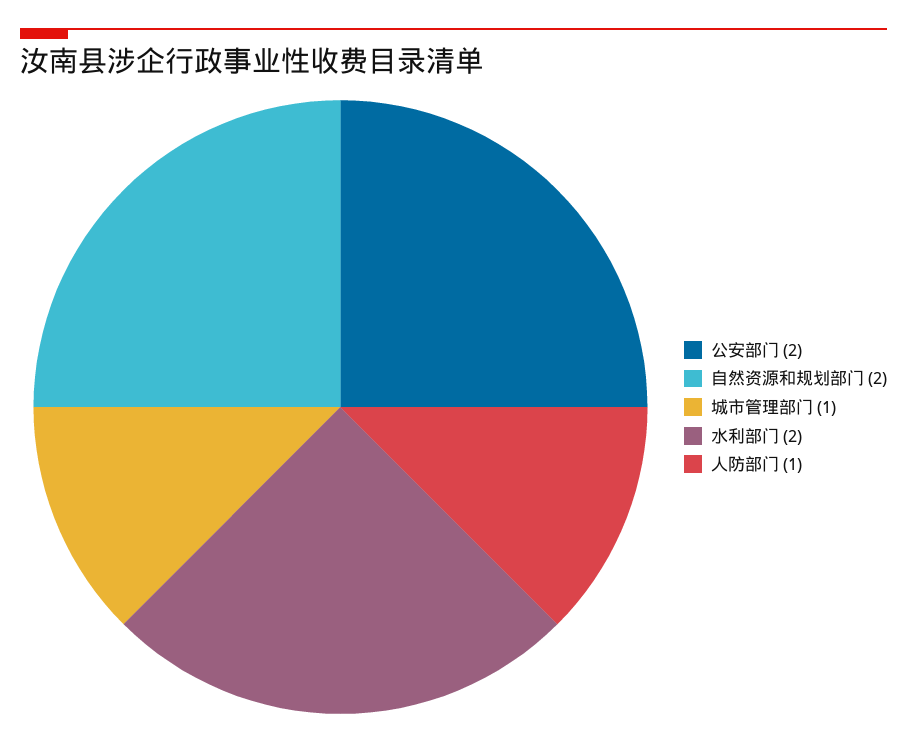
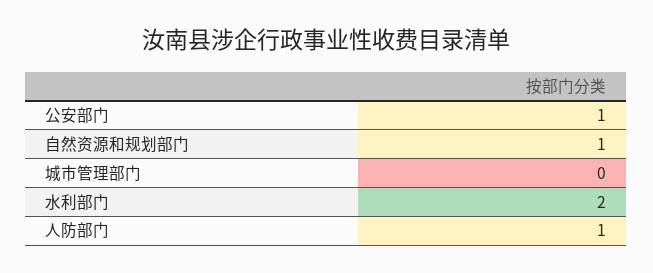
  {
-   "公安部门": 2,
+   "公安部门": 1,
-   "自然资源和规划部门": 2,
+   "自然资源和规划部门": 1,
-   "城市管理部门": 1,
+   "城市管理部门": 0,
    "水利部门": 2,
    "人防部门": 1
  }

